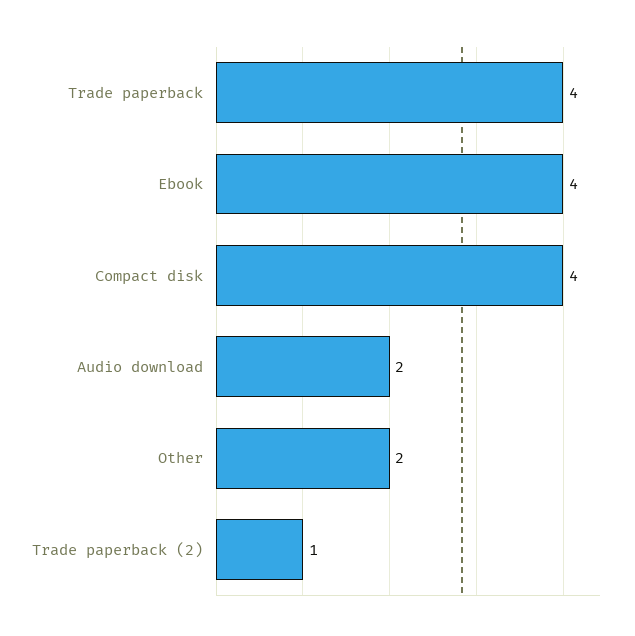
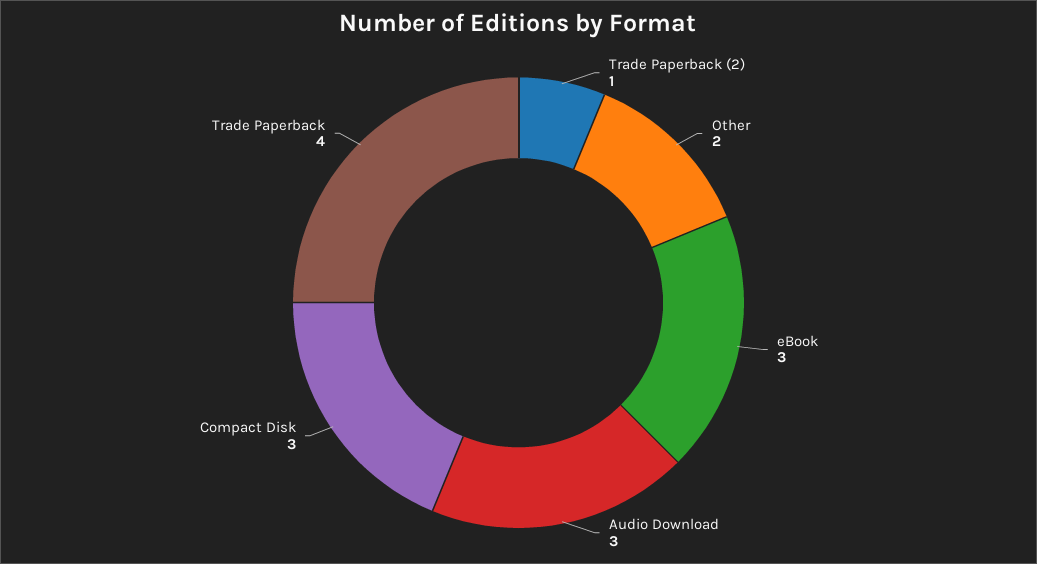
  {
    "Trade paperback": 4,
-   "Ebook": 4,
+   "Ebook": 3,
-   "Compact disk": 4,
+   "Compact disk": 3,
-   "Audio download": 2,
+   "Audio download": 3,
    "Other": 2,
    "Trade paperback (2)": 1
  }

